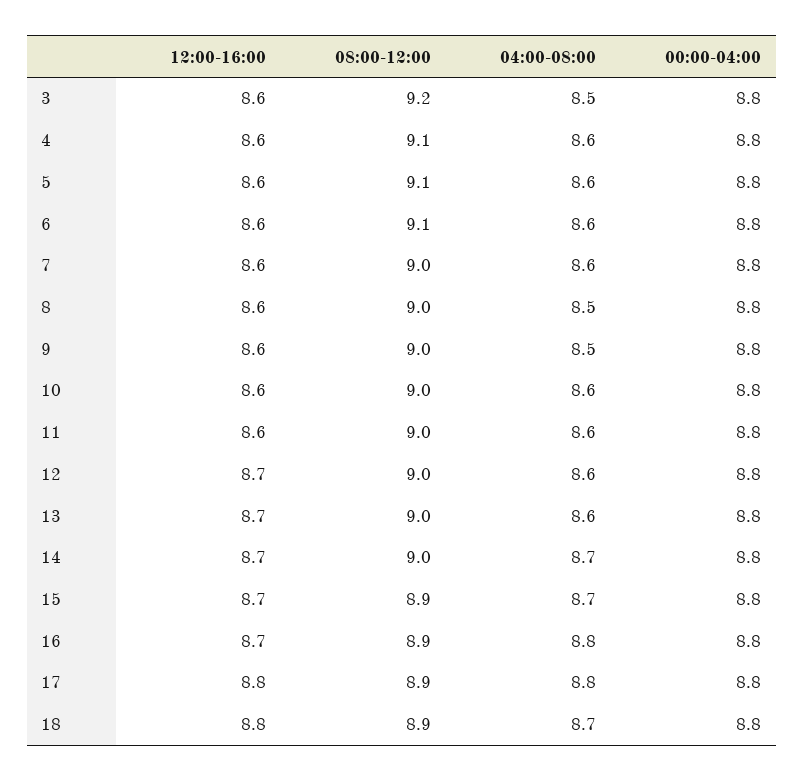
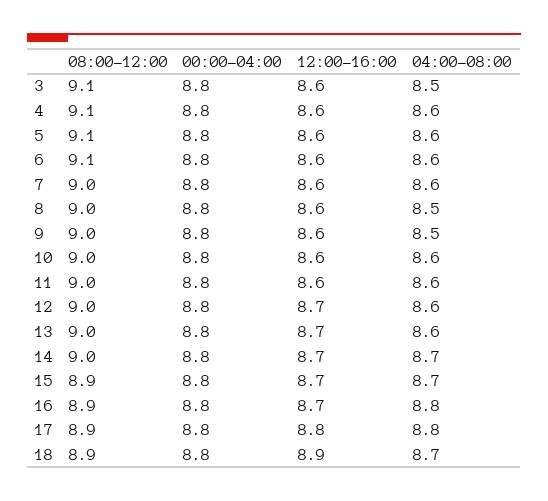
  {
    "12:00-16:00": {
      "3": 8.6,
      "4": 8.6,
      "5": 8.6,
      "6": 8.6,
      "7": 8.6,
      "8": 8.6,
      "9": 8.6,
      "10": 8.6,
      "11": 8.6,
      "12": 8.7,
      "13": 8.7,
      "14": 8.7,
      "15": 8.7,
      "16": 8.7,
      "17": 8.8,
-     "18": 8.8
+     "18": 8.9
    },
    "08:00-12:00": {
-     "3": 9.2,
+     "3": 9.1,
      "4": 9.1,
      "5": 9.1,
      "6": 9.1,
      "7": 9,
      "8": 9,
      "9": 9,
      "10": 9,
      "11": 9,
      "12": 9,
      "13": 9,
      "14": 9,
      "15": 8.9,
      "16": 8.9,
      "17": 8.9,
      "18": 8.9
    },
    "04:00-08:00": {
      "3": 8.5,
      "4": 8.6,
      "5": 8.6,
      "6": 8.6,
      "7": 8.6,
      "8": 8.5,
      "9": 8.5,
      "10": 8.6,
      "11": 8.6,
      "12": 8.6,
      "13": 8.6,
      "14": 8.7,
      "15": 8.7,
      "16": 8.8,
      "17": 8.8,
      "18": 8.7
    },
    "00:00-04:00": {
      "3": 8.8,
      "4": 8.8,
      "5": 8.8,
      "6": 8.8,
      "7": 8.8,
      "8": 8.8,
      "9": 8.8,
      "10": 8.8,
      "11": 8.8,
      "12": 8.8,
      "13": 8.8,
      "14": 8.8,
      "15": 8.8,
      "16": 8.8,
      "17": 8.8,
      "18": 8.8
    }
  }

